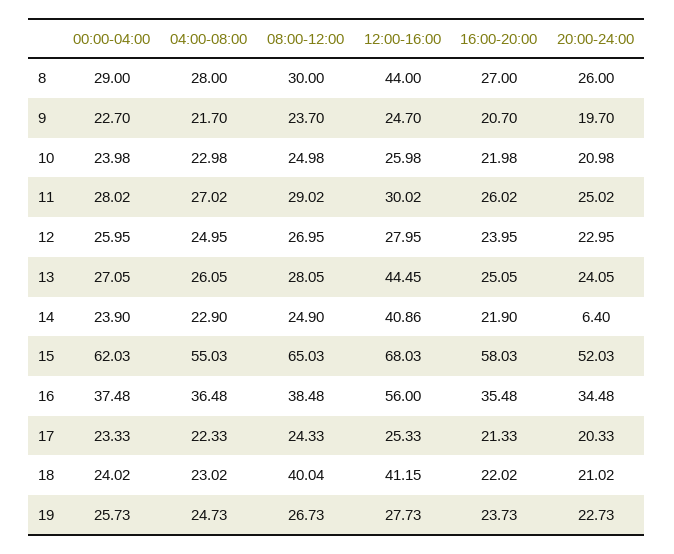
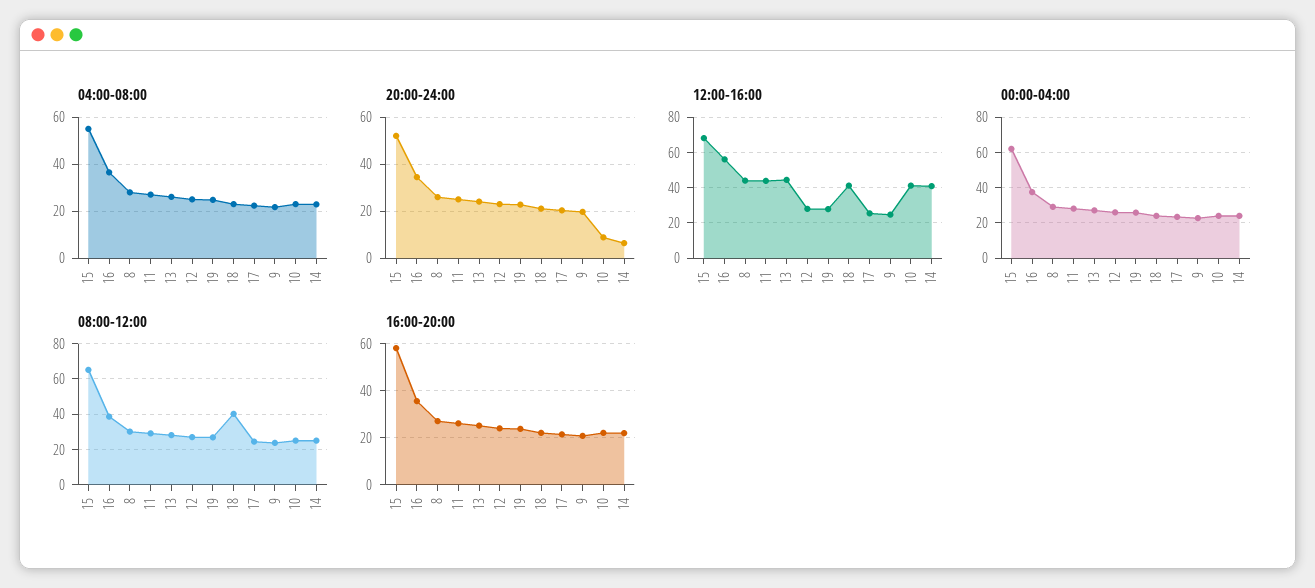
  {
    "00:00-04:00": {
      "8": 29,
      "9": 22.7,
      "10": 23.98,
      "11": 28.02,
      "12": 25.95,
      "13": 27.05,
      "14": 23.9,
      "15": 62.03,
      "16": 37.48,
      "17": 23.33,
      "18": 24.02,
      "19": 25.73
    },
    "04:00-08:00": {
      "8": 28,
      "9": 21.7,
      "10": 22.98,
      "11": 27.02,
      "12": 24.95,
      "13": 26.05,
      "14": 22.9,
      "15": 55.03,
      "16": 36.48,
      "17": 22.33,
      "18": 23.02,
      "19": 24.73
    },
    "08:00-12:00": {
      "8": 30,
      "9": 23.7,
      "10": 24.98,
      "11": 29.02,
      "12": 26.95,
      "13": 28.05,
      "14": 24.9,
      "15": 65.03,
      "16": 38.48,
      "17": 24.33,
      "18": 40.04,
      "19": 26.73
    },
    "12:00-16:00": {
      "8": 44,
      "9": 24.7,
-     "10": 25.98,
+     "10": 40,
-     "11": 30.02,
+     "11": 45,
      "12": 27.95,
      "13": 44.45,
      "14": 40.86,
      "15": 68.03,
      "16": 56,
      "17": 25.33,
      "18": 41.15,
      "19": 27.73
    },
    "16:00-20:00": {
      "8": 27,
      "9": 20.7,
      "10": 21.98,
      "11": 26.02,
      "12": 23.95,
      "13": 25.05,
      "14": 21.9,
      "15": 58.03,
      "16": 35.48,
      "17": 21.33,
      "18": 22.02,
      "19": 23.73
    },
    "20:00-24:00": {
      "8": 26,
      "9": 19.7,
-     "10": 20.98,
+     "10": 10,
      "11": 25.02,
      "12": 22.95,
      "13": 24.05,
      "14": 6.4,
      "15": 52.03,
      "16": 34.48,
      "17": 20.33,
      "18": 21.02,
      "19": 22.73
    }
  }

